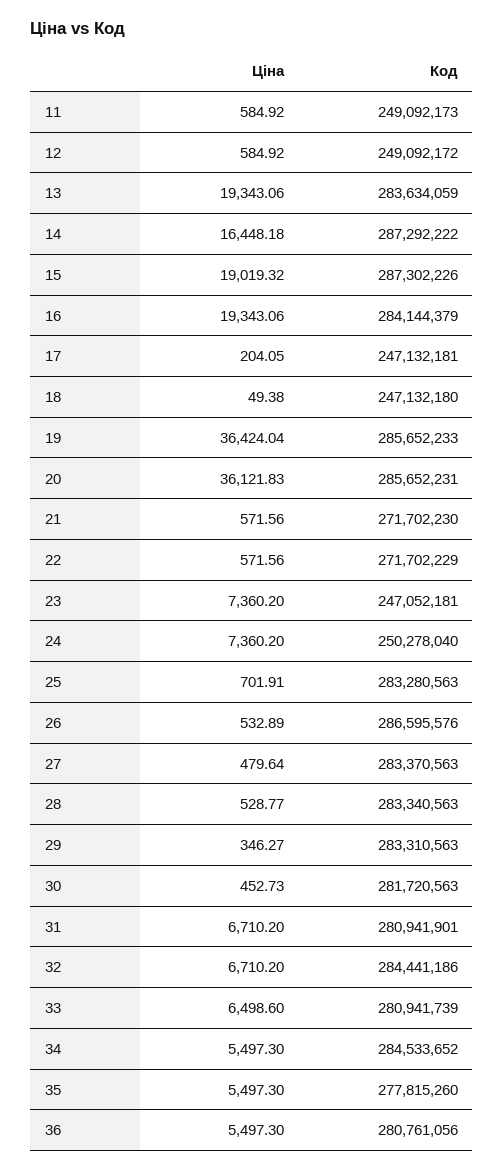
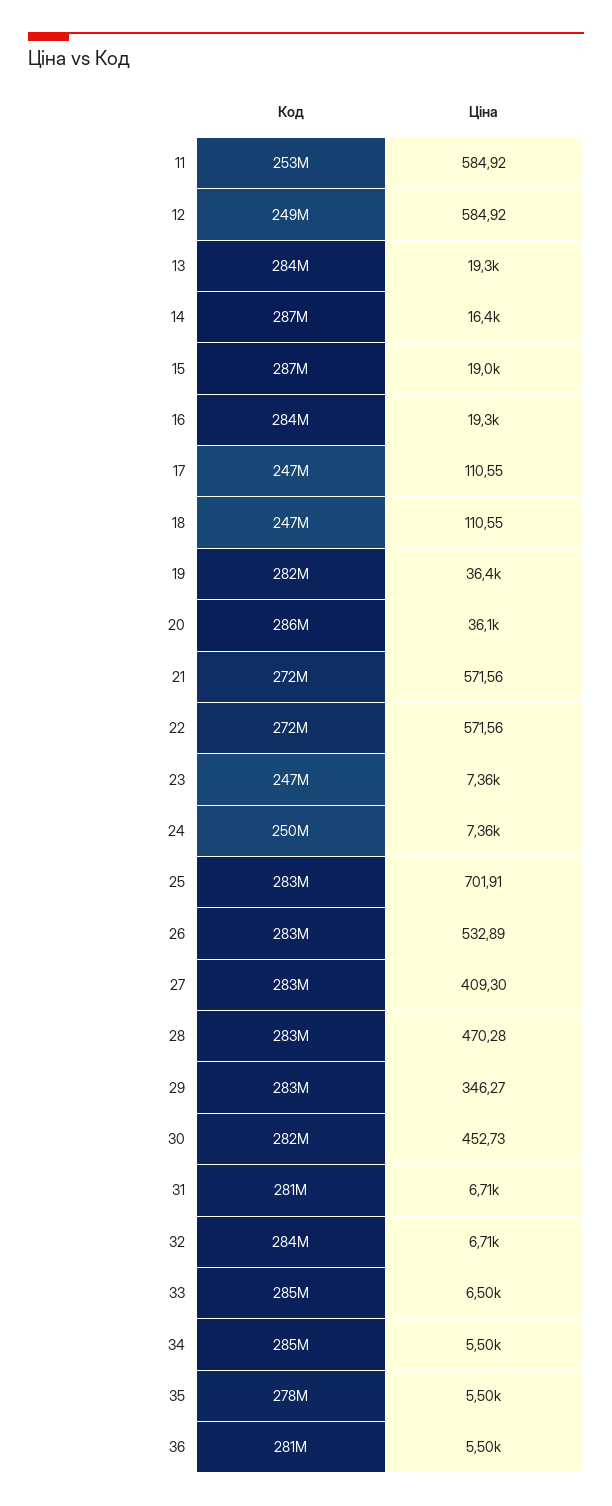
  {
    "Ціна": {
      "11": 584.92,
      "12": 584.92,
      "13": 19343.06,
      "14": 16448.18,
      "15": 19019.32,
      "16": 19343.06,
-     "17": 204.05,
+     "17": 110.55,
-     "18": 49.38,
+     "18": 110.55,
      "19": 36424.04,
      "20": 36121.83,
      "21": 571.56,
      "22": 571.56,
      "23": 7360.2,
      "24": 7360.2,
      "25": 701.91,
      "26": 532.89,
-     "27": 479.64,
+     "27": 409.3,
-     "28": 528.77,
+     "28": 470.28,
      "29": 346.27,
      "30": 452.73,
      "31": 6710.2,
      "32": 6710.2,
      "33": 6498.6,
      "34": 5497.3,
      "35": 5497.3,
      "36": 5497.3
    },
    "Код": {
-     "11": 249092173,
+     "11": 253000000,
      "12": 249092172,
      "13": 283634059,
      "14": 287292222,
      "15": 287302226,
      "16": 284144379,
      "17": 247132181,
      "18": 247132180,
-     "19": 285652233,
+     "19": 282000000,
      "20": 285652231,
      "21": 271702230,
      "22": 271702229,
      "23": 247052181,
      "24": 250278040,
      "25": 283280563,
-     "26": 286595576,
+     "26": 283000000,
      "27": 283370563,
      "28": 283340563,
      "29": 283310563,
      "30": 281720563,
      "31": 280941901,
      "32": 284441186,
-     "33": 280941739,
+     "33": 285000000,
      "34": 284533652,
      "35": 277815260,
      "36": 280761056
    }
  }

